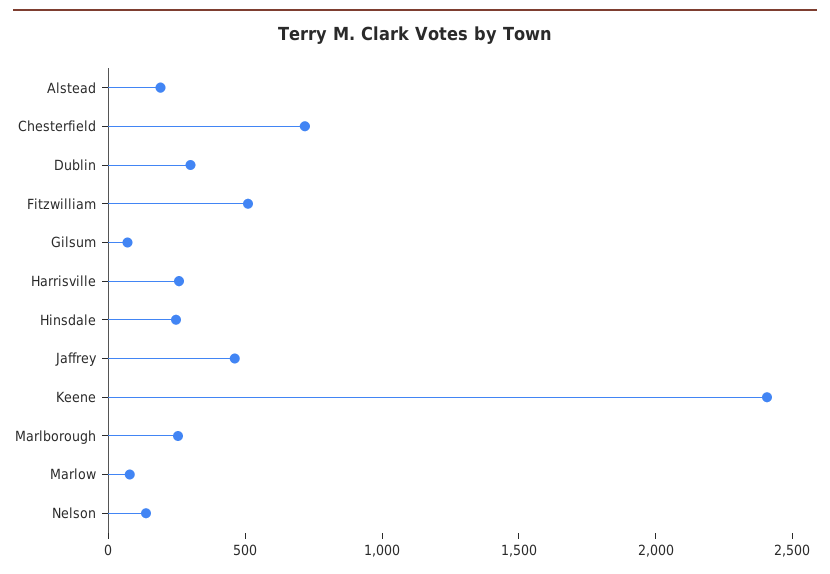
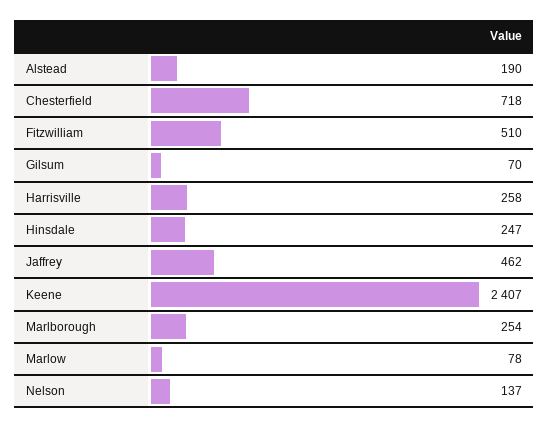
  {
    "Alstead": 190,
    "Chesterfield": 718,
-   "Dublin": 300,
    "Fitzwilliam": 510,
    "Gilsum": 70,
    "Harrisville": 258,
    "Hinsdale": 247,
    "Jaffrey": 462,
    "Keene": 2407,
    "Marlborough": 254,
    "Marlow": 78,
    "Nelson": 137
  }

